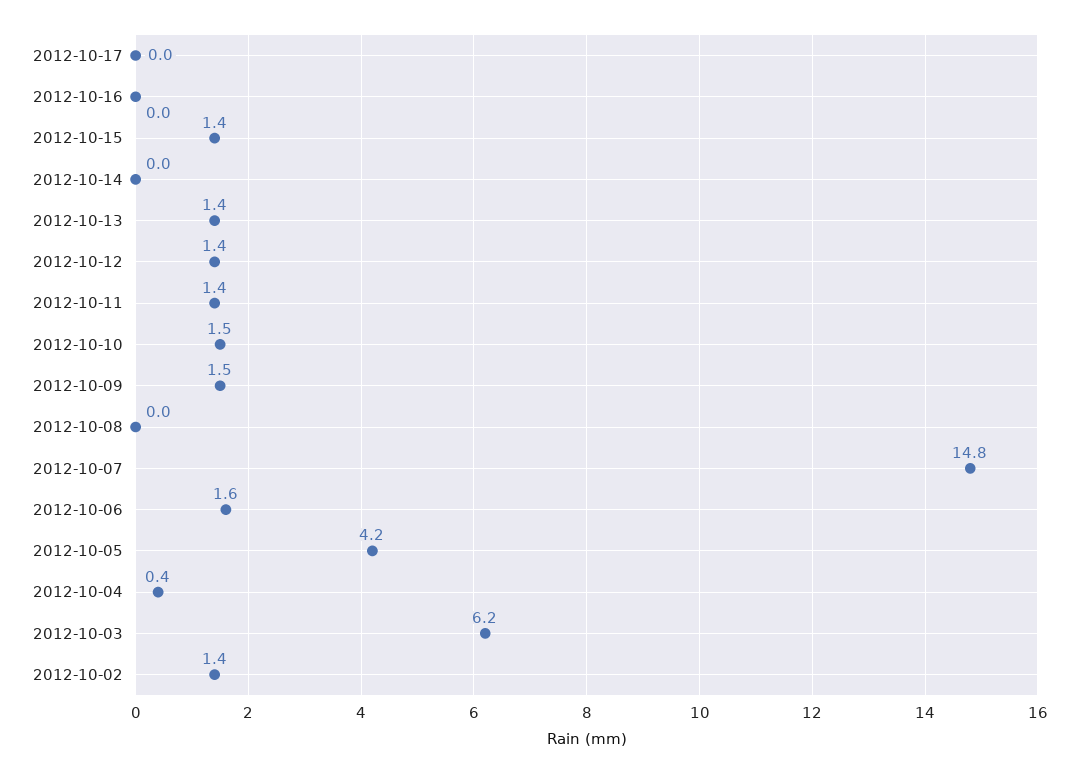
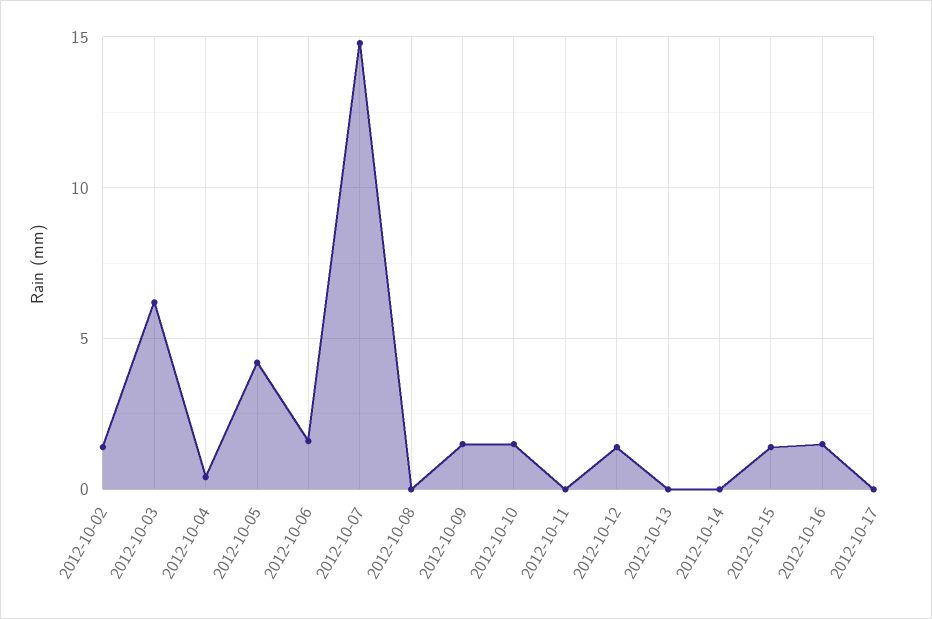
  {
    "2012-10-17": 0,
-   "2012-10-16": 0,
+   "2012-10-16": 1.5,
    "2012-10-15": 1.4,
    "2012-10-14": 0,
-   "2012-10-13": 1.4,
+   "2012-10-13": 0,
    "2012-10-12": 1.4,
-   "2012-10-11": 1.4,
+   "2012-10-11": 0,
    "2012-10-10": 1.5,
    "2012-10-09": 1.5,
    "2012-10-08": 0,
    "2012-10-07": 14.8,
    "2012-10-06": 1.6,
    "2012-10-05": 4.2,
    "2012-10-04": 0.4,
    "2012-10-03": 6.2,
    "2012-10-02": 1.4
  }

